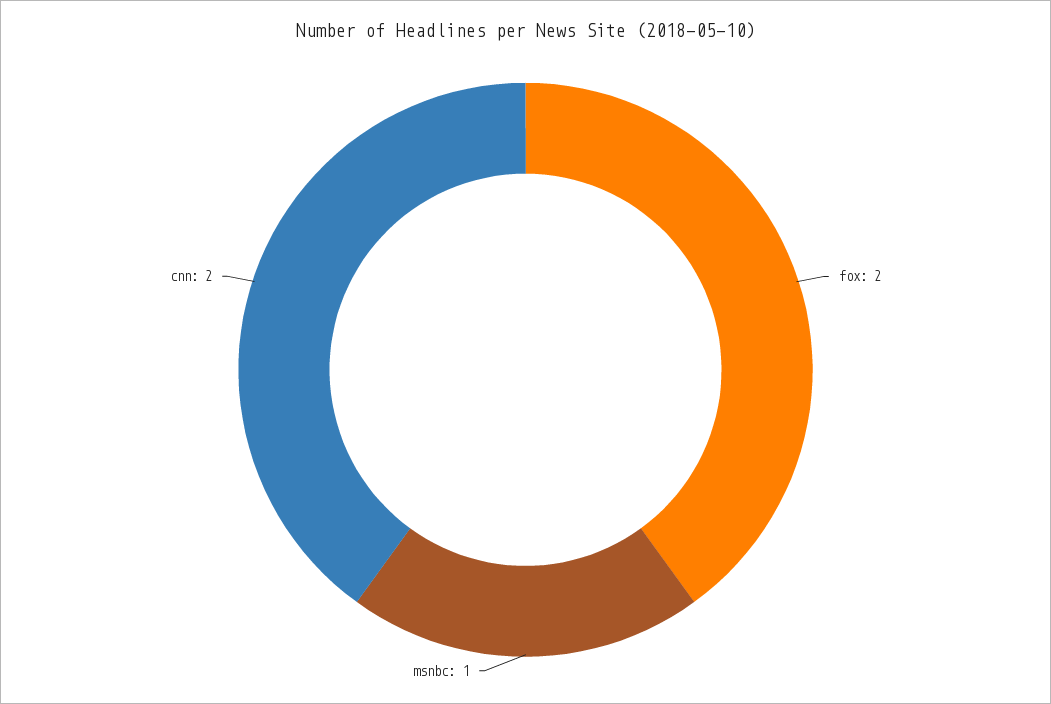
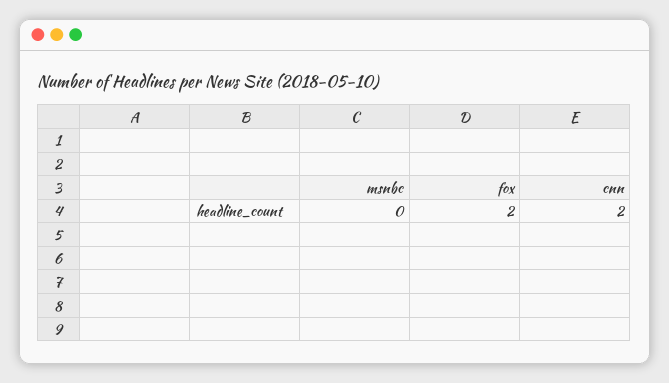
  {
    "fox": 2,
-   "msnbc": 1,
+   "msnbc": 0,
    "cnn": 2
  }

